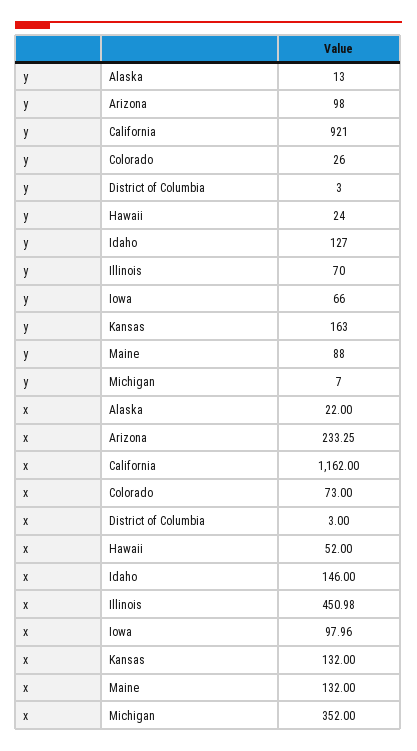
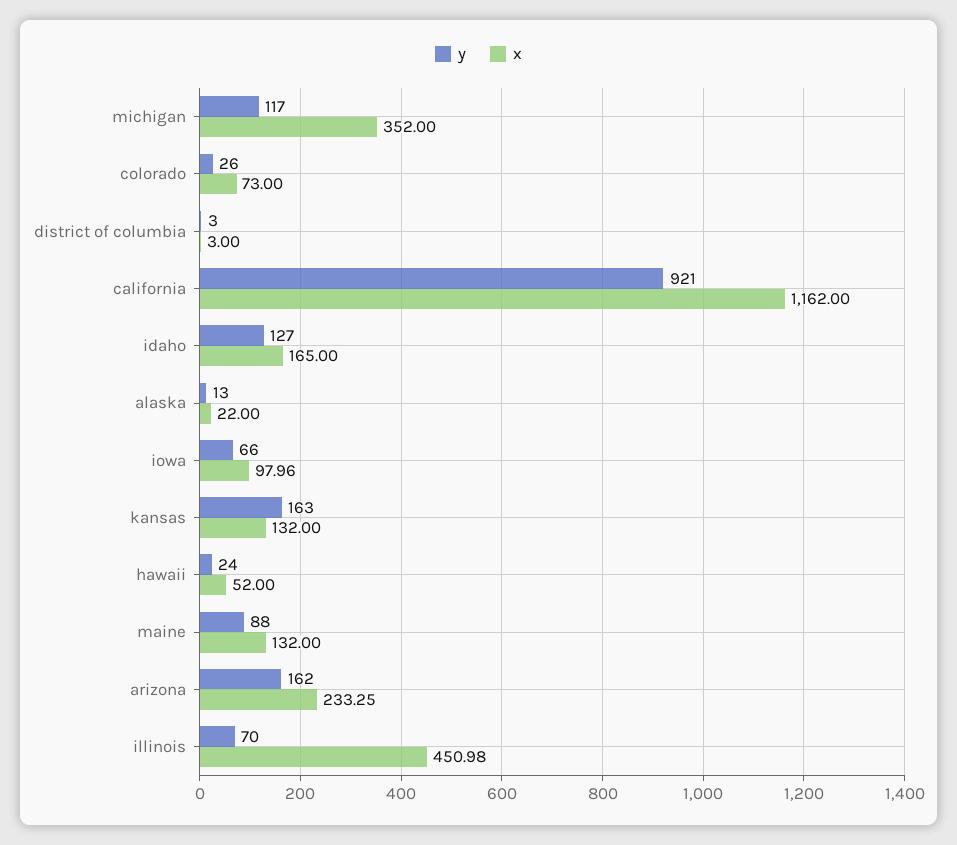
  {
    "y": {
      "Alaska": 13,
-     "Arizona": 98,
+     "Arizona": 162,
      "California": 921,
      "Colorado": 26,
      "District of Columbia": 3,
      "Hawaii": 24,
      "Idaho": 127,
      "Illinois": 70,
      "Iowa": 66,
      "Kansas": 163,
      "Maine": 88,
-     "Michigan": 7
+     "Michigan": 117
    },
    "x": {
      "Alaska": 22,
      "Arizona": 233.25,
      "California": 1162,
      "Colorado": 73,
      "District of Columbia": 3,
      "Hawaii": 52,
-     "Idaho": 146,
+     "Idaho": 165,
      "Illinois": 450.98,
      "Iowa": 97.96,
      "Kansas": 132,
      "Maine": 132,
      "Michigan": 352
    }
  }

